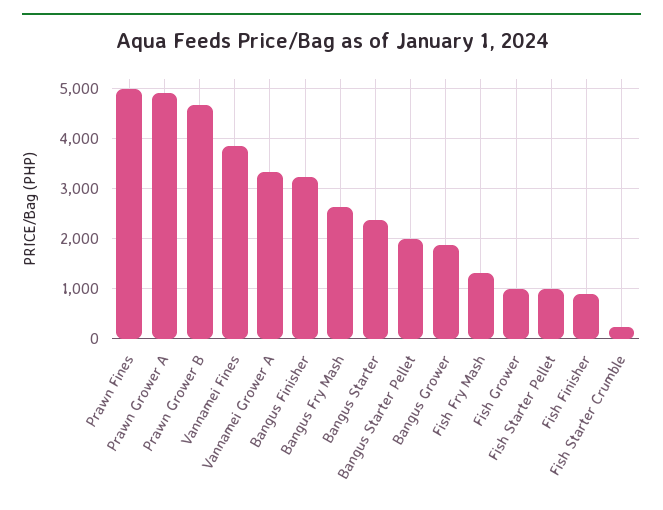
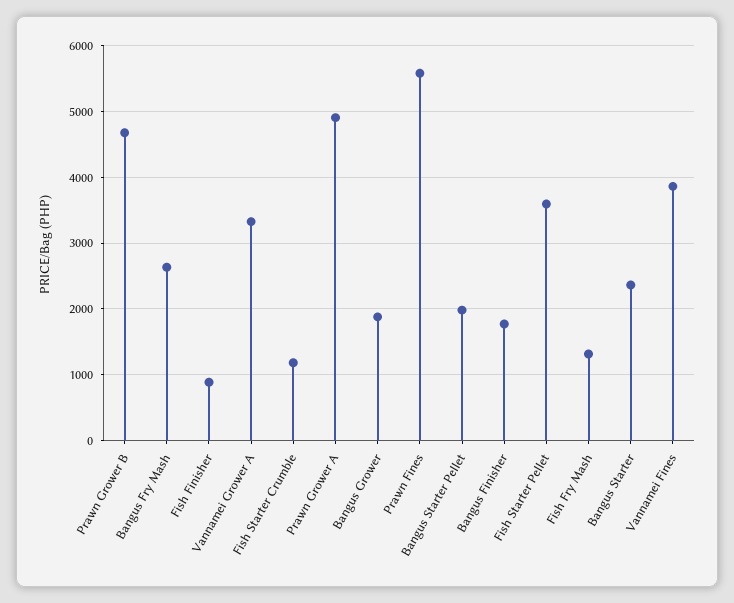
  {
-   "Prawn Fines": 5000,
+   "Prawn Fines": 5600,
    "Prawn Grower A": 4900,
    "Prawn Grower B": 4700,
    "Vannamei Fines": 3900,
    "Vannamei Grower A": 3300,
-   "Bangus Finisher": 3200,
+   "Bangus Finisher": 1800,
    "Bangus Fry Mash": 2600,
    "Bangus Starter": 2400,
    "Bangus Starter Pellet": 2000,
    "Bangus Grower": 1900,
    "Fish Fry Mash": 1300,
-   "Fish Grower": 1000,
-   "Fish Starter Pellet": 1000,
+   "Fish Starter Pellet": 3600,
    "Fish Finisher": 900,
-   "Fish Starter Crumble": 200
+   "Fish Starter Crumble": 1200
  }

